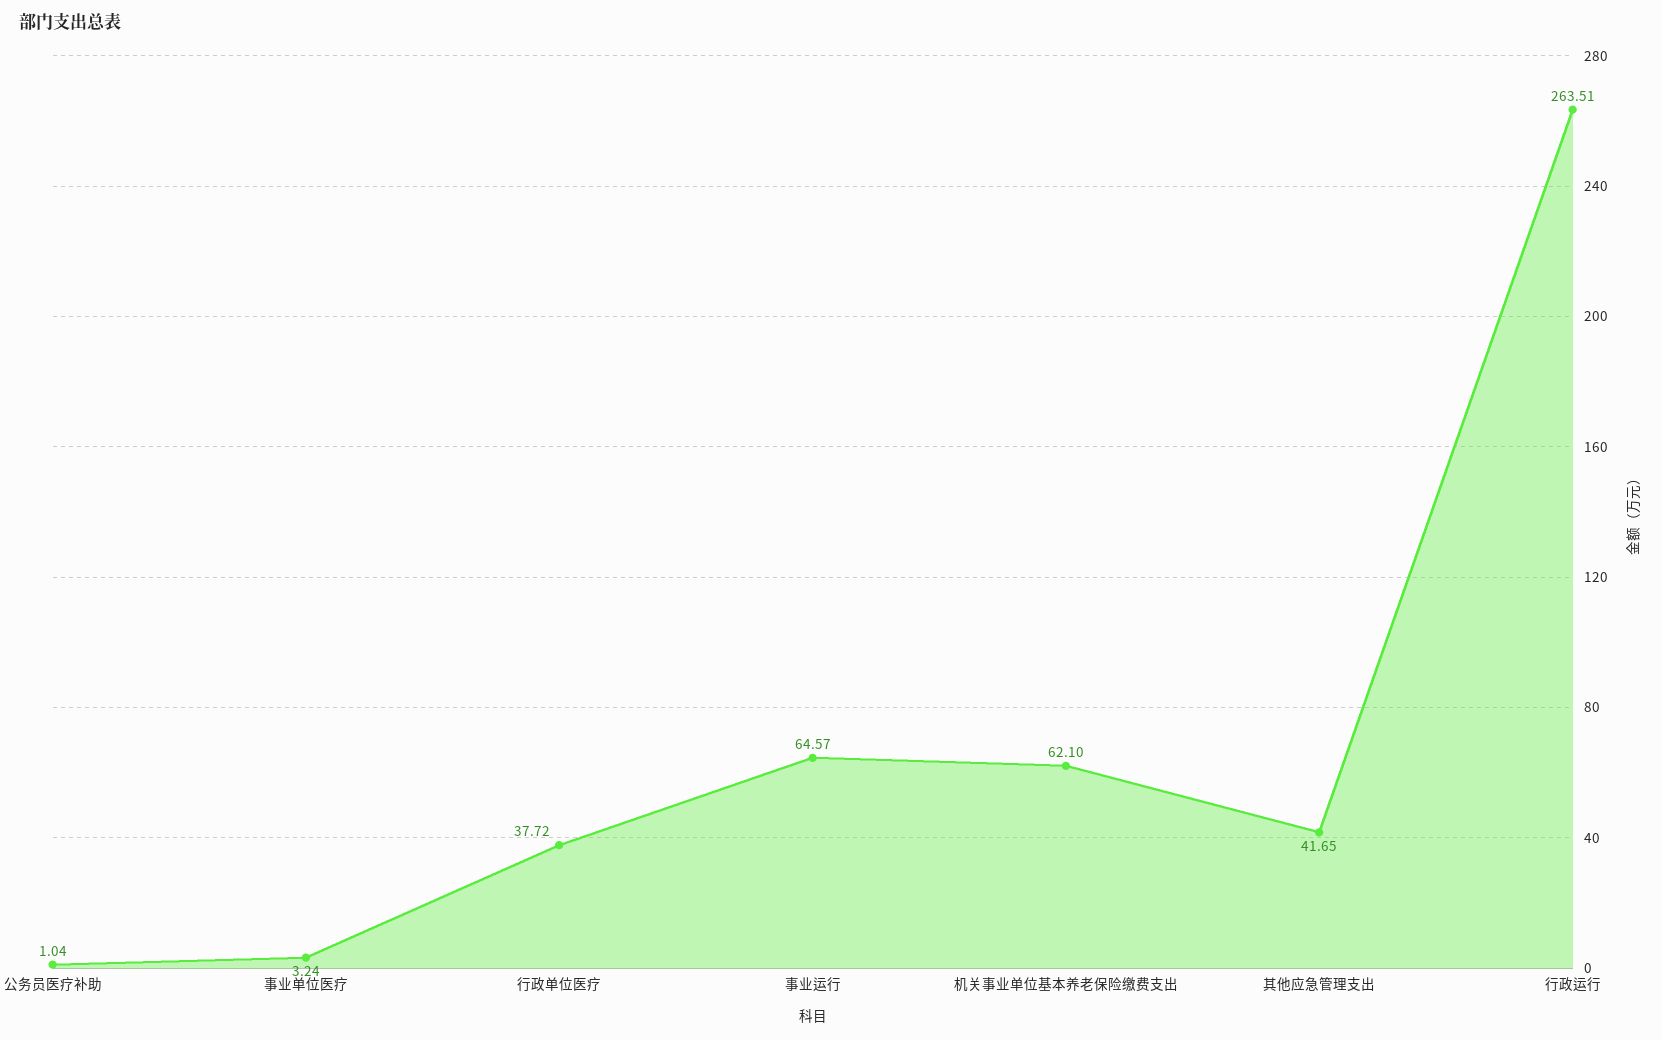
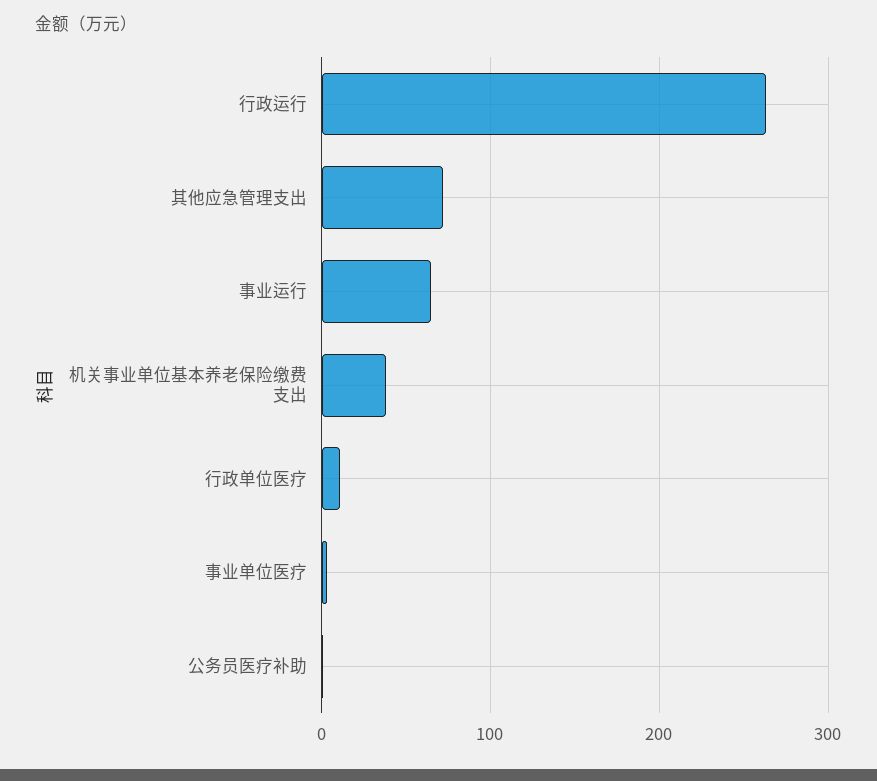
  {
    "公务员医疗补助": 1.04,
    "事业单位医疗": 3.24,
-   "行政单位医疗": 37.72,
+   "行政单位医疗": 10,
    "事业运行": 64.57,
-   "机关事业单位基本养老保险缴费支出": 62.1,
+   "机关事业单位基本养老保险缴费支出": 40,
-   "其他应急管理支出": 41.65,
+   "其他应急管理支出": 70,
    "行政运行": 263.51
  }

